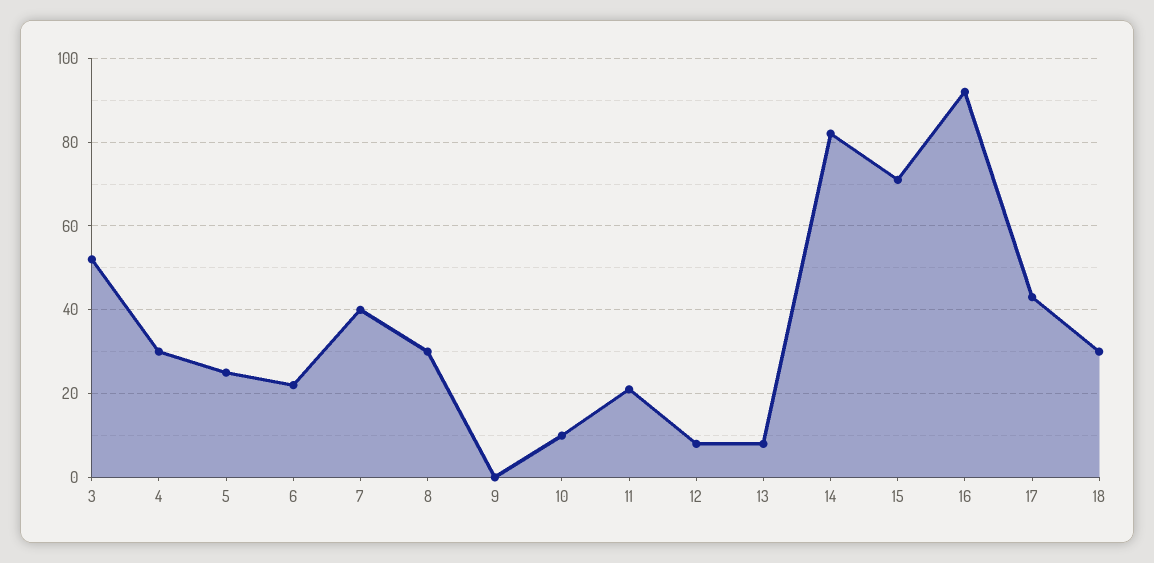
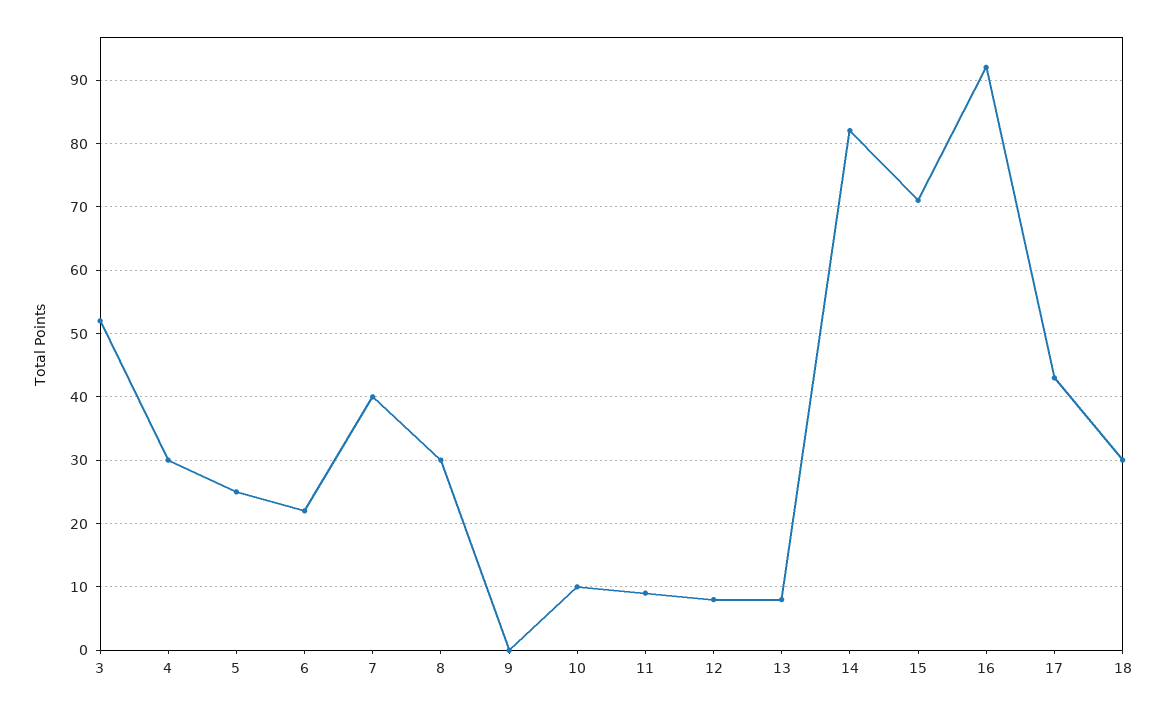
  {
    "3": 52,
    "4": 30,
    "5": 25,
    "6": 22,
    "7": 40,
    "8": 30,
    "9": 0,
    "10": 10,
-   "11": 20,
+   "11": 9,
    "12": 8,
    "13": 8,
    "14": 82,
    "15": 71,
    "16": 92,
    "17": 43,
    "18": 30
  }

